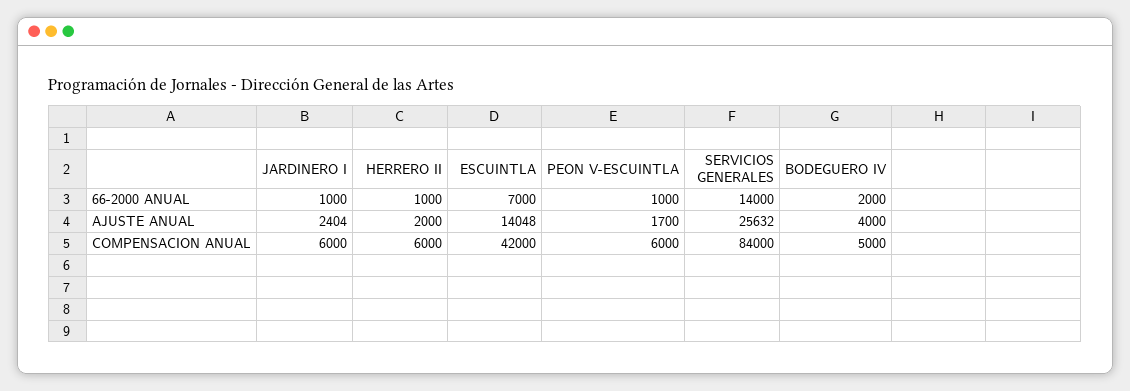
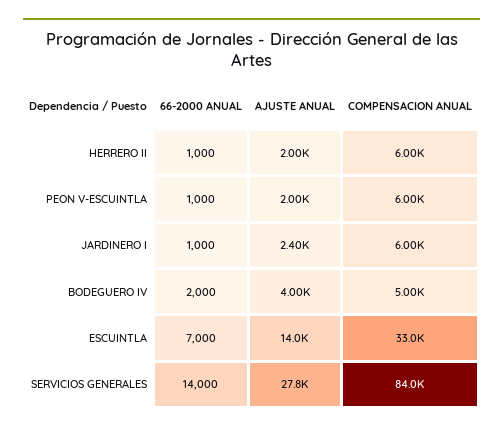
  {
    "JARDINERO I": {
      "66-2000 ANUAL": 1000,
      "AJUSTE ANUAL": 2404,
      "COMPENSACION ANUAL": 6000
    },
    "HERRERO II": {
      "66-2000 ANUAL": 1000,
      "AJUSTE ANUAL": 2000,
      "COMPENSACION ANUAL": 6000
    },
    "ESCUINTLA": {
      "66-2000 ANUAL": 7000,
      "AJUSTE ANUAL": 14048,
-     "COMPENSACION ANUAL": 42000
+     "COMPENSACION ANUAL": 33000
    },
    "PEON V-ESCUINTLA": {
      "66-2000 ANUAL": 1000,
-     "AJUSTE ANUAL": 1700,
+     "AJUSTE ANUAL": 2000,
      "COMPENSACION ANUAL": 6000
    },
    "SERVICIOS GENERALES": {
      "66-2000 ANUAL": 14000,
-     "AJUSTE ANUAL": 25632,
+     "AJUSTE ANUAL": 27800,
      "COMPENSACION ANUAL": 84000
    },
    "BODEGUERO IV": {
      "66-2000 ANUAL": 2000,
      "AJUSTE ANUAL": 4000,
      "COMPENSACION ANUAL": 5000
    }
  }

